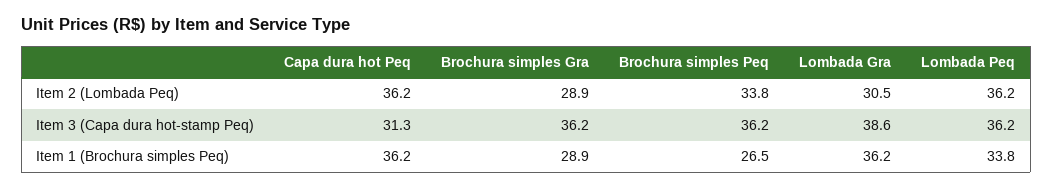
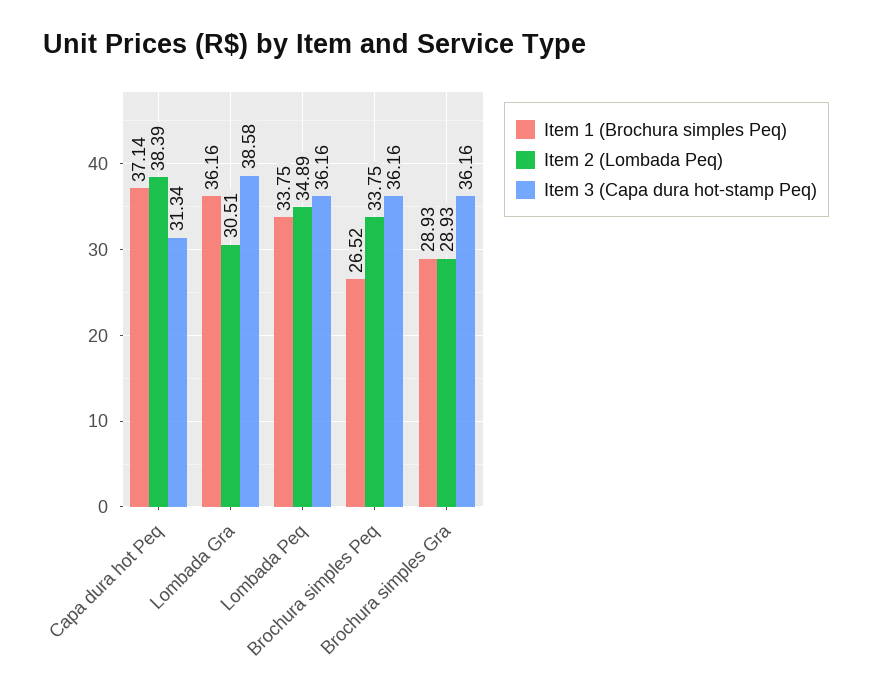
  {
    "Item 2 (Lombada Peq)": {
-     "Capa dura hot Peq": 36.2,
+     "Capa dura hot Peq": 38.39,
      "Brochura simples Gra": 28.93,
      "Brochura simples Peq": 33.75,
      "Lombada Gra": 30.51,
-     "Lombada Peq": 36.2
+     "Lombada Peq": 34.89
    },
    "Item 3 (Capa dura hot-stamp Peq)": {
      "Capa dura hot Peq": 31.34,
      "Brochura simples Gra": 36.16,
      "Brochura simples Peq": 36.16,
      "Lombada Gra": 38.58,
      "Lombada Peq": 36.16
    },
    "Item 1 (Brochura simples Peq)": {
-     "Capa dura hot Peq": 36.2,
+     "Capa dura hot Peq": 37.14,
      "Brochura simples Gra": 28.93,
      "Brochura simples Peq": 26.52,
      "Lombada Gra": 36.16,
      "Lombada Peq": 33.75
    }
  }

